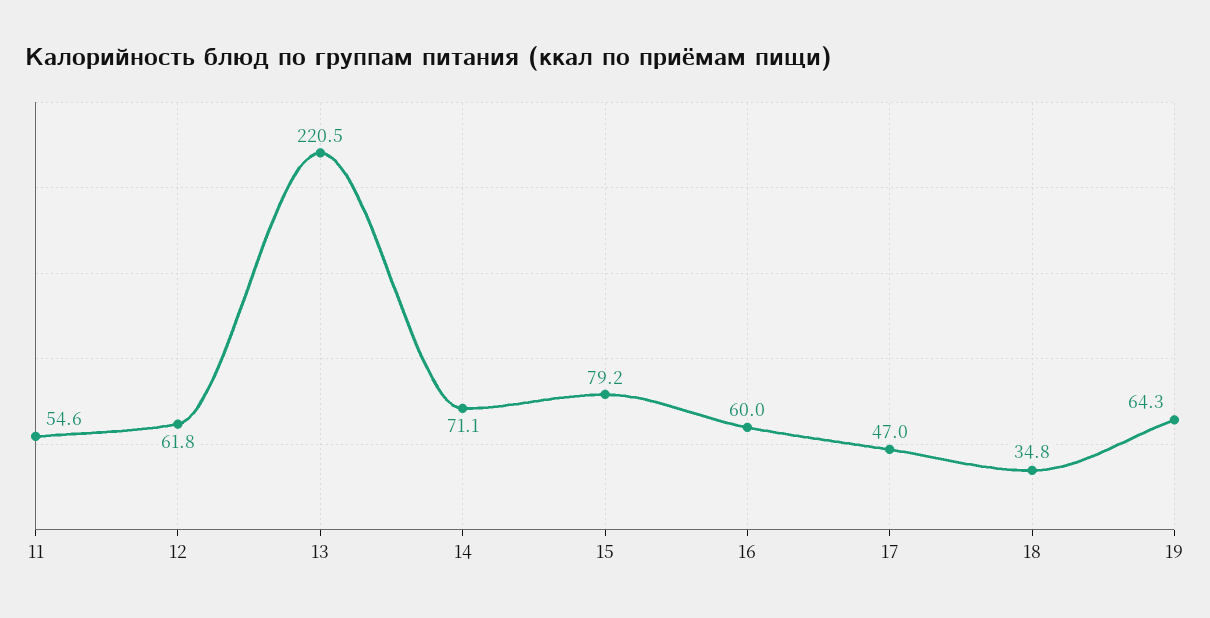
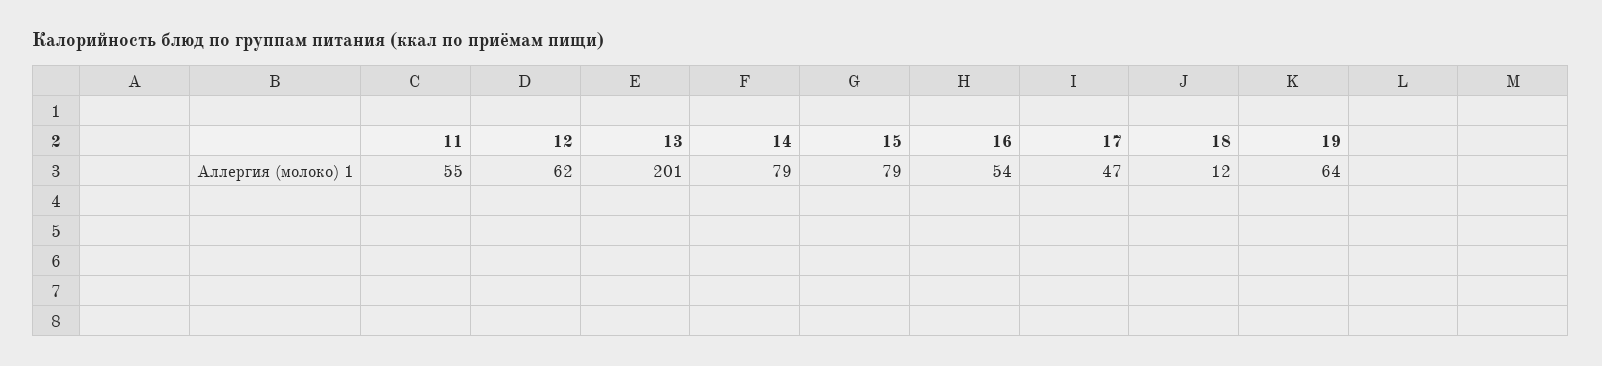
  {
    "11": 54.6,
    "12": 61.8,
-   "13": 220.5,
+   "13": 201,
-   "14": 71.1,
+   "14": 79,
    "15": 79.2,
-   "16": 60,
+   "16": 54,
    "17": 47,
-   "18": 34.8,
+   "18": 12,
    "19": 64.3
  }

